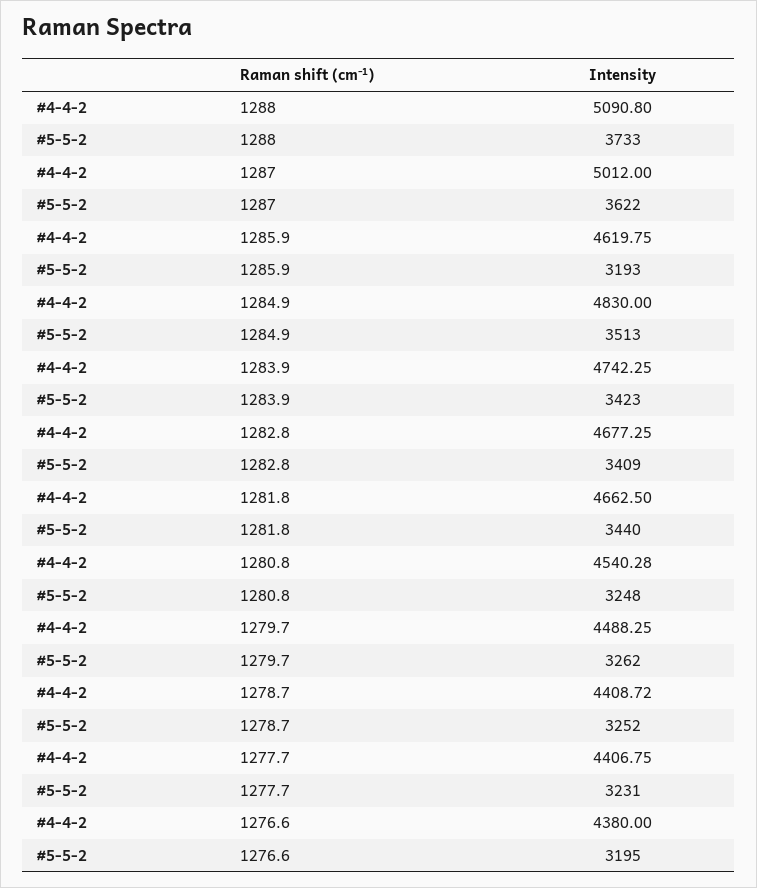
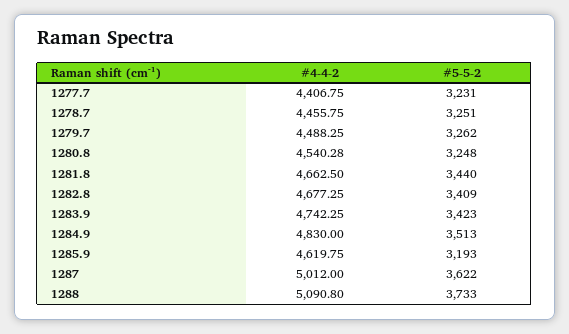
  {
    "#4-4-2": {
      "1288": 5090.8,
      "1287": 5012,
      "1285.9": 4619.75,
      "1284.9": 4830,
      "1283.9": 4742.25,
      "1282.8": 4677.25,
      "1281.8": 4662.5,
      "1280.8": 4540.28,
      "1279.7": 4488.25,
-     "1278.7": 4408.72,
+     "1278.7": 4455.75,
-     "1277.7": 4406.75,
+     "1277.7": 4406.75
-     "1276.6": 4380
    },
    "#5-5-2": {
      "1288": 3733,
      "1287": 3622,
      "1285.9": 3193,
      "1284.9": 3513,
      "1283.9": 3423,
      "1282.8": 3409,
      "1281.8": 3440,
      "1280.8": 3248,
      "1279.7": 3262,
-     "1278.7": 3252,
+     "1278.7": 3251,
-     "1277.7": 3231,
+     "1277.7": 3231
-     "1276.6": 3195
    }
  }

